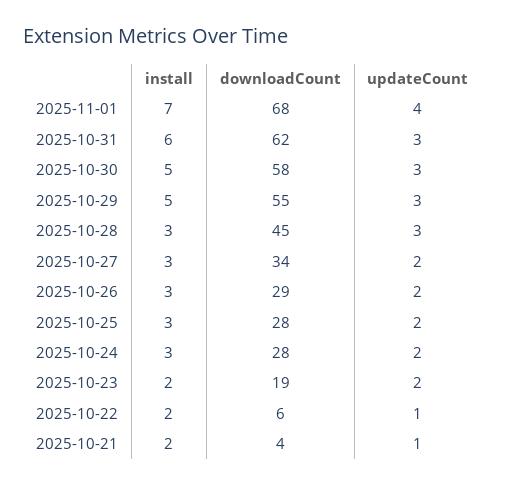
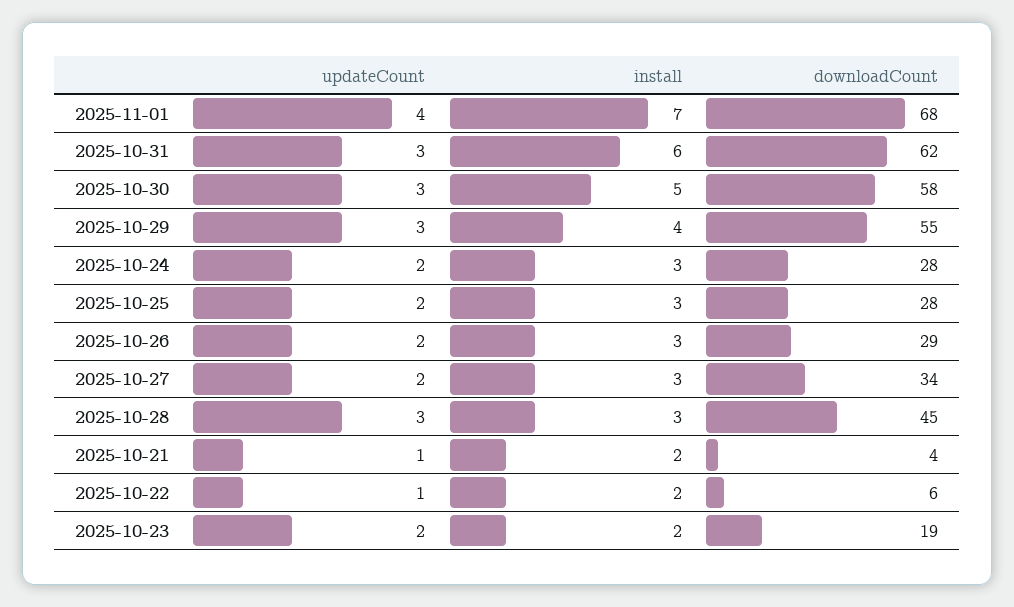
  {
    "install": {
      "2025-11-01": 7,
      "2025-10-31": 6,
      "2025-10-30": 5,
-     "2025-10-29": 5,
+     "2025-10-29": 4,
      "2025-10-28": 3,
      "2025-10-27": 3,
      "2025-10-26": 3,
      "2025-10-25": 3,
      "2025-10-24": 3,
      "2025-10-23": 2,
      "2025-10-22": 2,
      "2025-10-21": 2
    },
    "downloadCount": {
      "2025-11-01": 68,
      "2025-10-31": 62,
      "2025-10-30": 58,
      "2025-10-29": 55,
      "2025-10-28": 45,
      "2025-10-27": 34,
      "2025-10-26": 29,
      "2025-10-25": 28,
      "2025-10-24": 28,
      "2025-10-23": 19,
      "2025-10-22": 6,
      "2025-10-21": 4
    },
    "updateCount": {
      "2025-11-01": 4,
      "2025-10-31": 3,
      "2025-10-30": 3,
      "2025-10-29": 3,
      "2025-10-28": 3,
      "2025-10-27": 2,
      "2025-10-26": 2,
      "2025-10-25": 2,
      "2025-10-24": 2,
      "2025-10-23": 2,
      "2025-10-22": 1,
      "2025-10-21": 1
    }
  }

